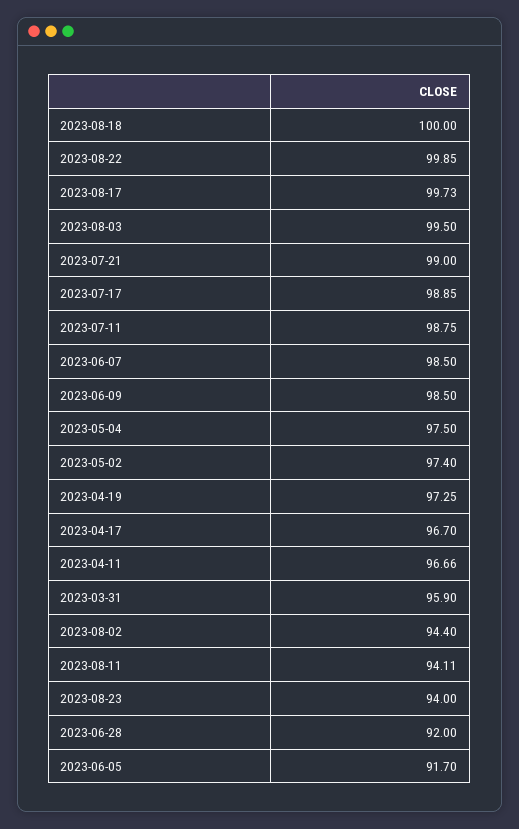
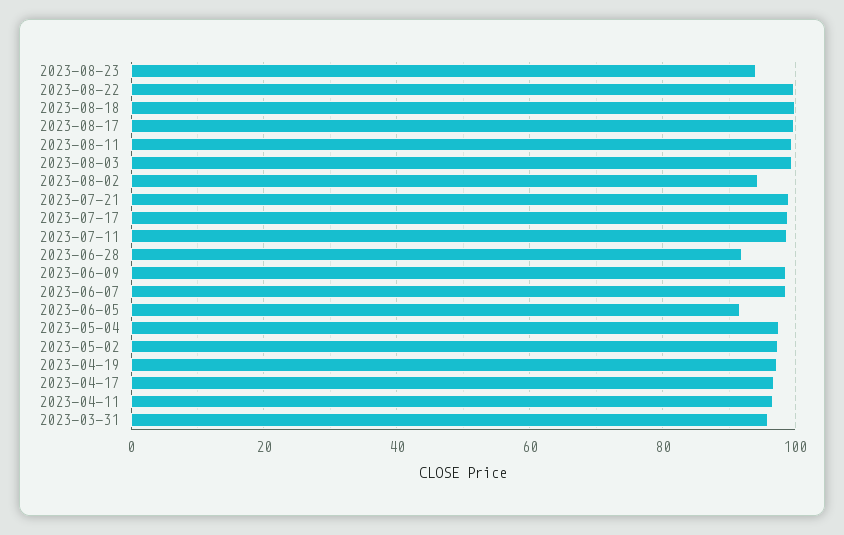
  {
    "2023-08-18": 100,
    "2023-08-22": 99.85,
    "2023-08-17": 99.73,
    "2023-08-03": 99.5,
    "2023-07-21": 99,
    "2023-07-17": 98.85,
    "2023-07-11": 98.75,
    "2023-06-07": 98.5,
    "2023-06-09": 98.5,
    "2023-05-04": 97.5,
    "2023-05-02": 97.4,
    "2023-04-19": 97.25,
    "2023-04-17": 96.7,
    "2023-04-11": 96.66,
    "2023-03-31": 95.9,
    "2023-08-02": 94.4,
-   "2023-08-11": 94.11,
+   "2023-08-11": 100,
    "2023-08-23": 94,
    "2023-06-28": 92,
    "2023-06-05": 91.7
  }

